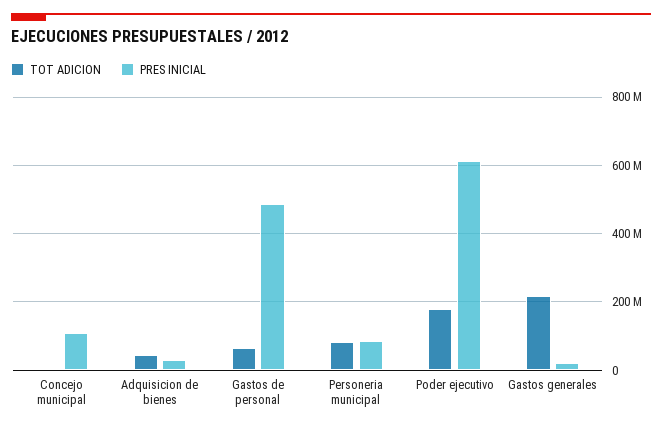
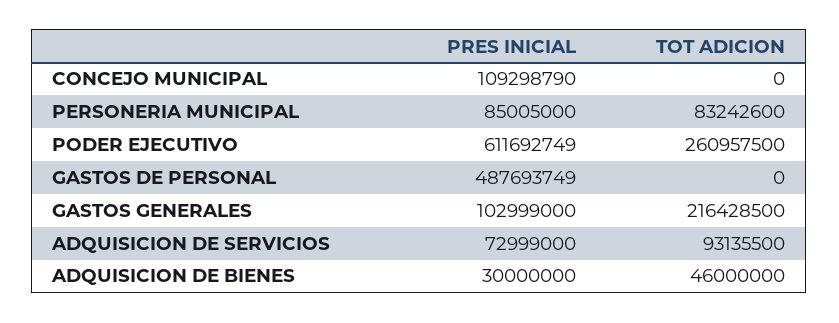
  {
    "TOT ADICION": {
      "Concejo municipal": 0,
      "Adquisicion de bienes": 46000000,
-     "Gastos de personal": 60000000,
+     "Gastos de personal": 0,
      "Personeria municipal": 83242600,
-     "Poder ejecutivo": 180000000,
+     "Poder ejecutivo": 260957500,
-     "Gastos generales": 216428500
+     "Gastos generales": 216428500,
+     "ADQUISICION DE SERVICIOS": 93135500
    },
    "PRES INICIAL": {
      "Concejo municipal": 109298790,
      "Adquisicion de bienes": 30000000,
      "Gastos de personal": 487693749,
      "Personeria municipal": 85005000,
      "Poder ejecutivo": 611692749,
-     "Gastos generales": 20000000
+     "Gastos generales": 102999000,
+     "ADQUISICION DE SERVICIOS": 72999000
    }
  }

